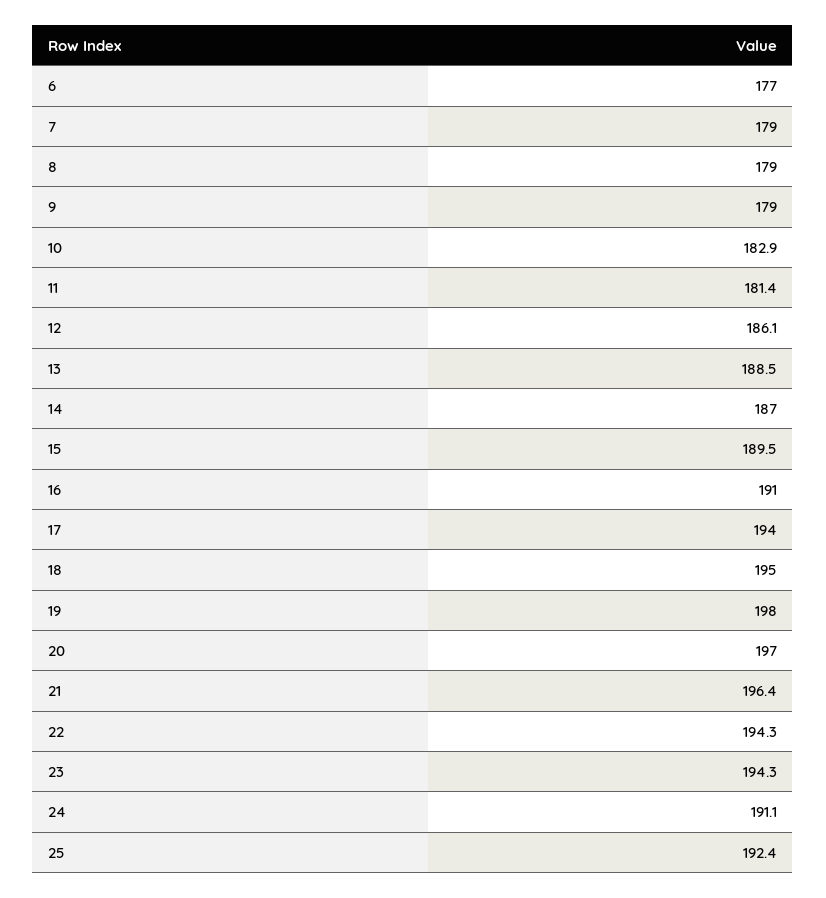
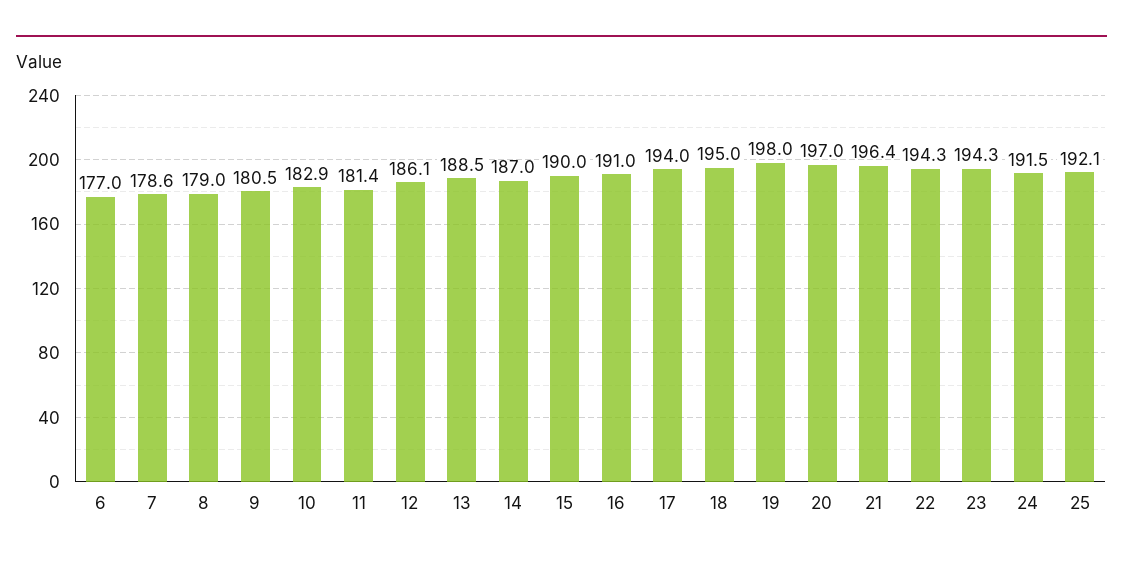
  {
    "6": 177,
-   "7": 179,
+   "7": 178.6,
    "8": 179,
-   "9": 179,
+   "9": 180.5,
    "10": 182.9,
    "11": 181.4,
    "12": 186.1,
    "13": 188.5,
    "14": 187,
-   "15": 189.5,
+   "15": 190,
    "16": 191,
    "17": 194,
    "18": 195,
    "19": 198,
    "20": 197,
    "21": 196.4,
    "22": 194.3,
    "23": 194.3,
-   "24": 191.1,
+   "24": 191.5,
-   "25": 192.4
+   "25": 192.1
  }

